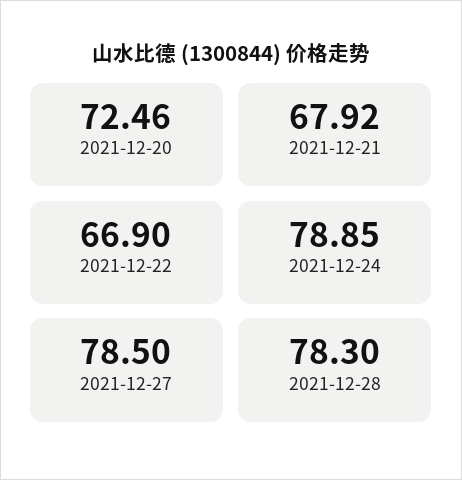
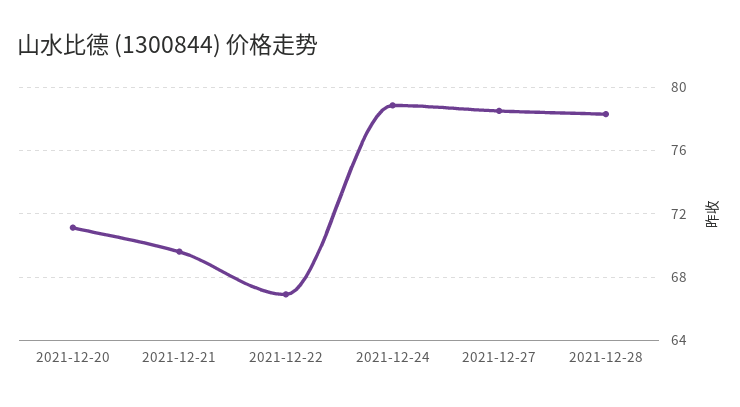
  {
-   "2021-12-20": 72.46,
+   "2021-12-20": 71,
-   "2021-12-21": 67.92,
+   "2021-12-21": 69.5,
    "2021-12-22": 66.9,
    "2021-12-24": 78.85,
    "2021-12-27": 78.5,
    "2021-12-28": 78.3
  }

